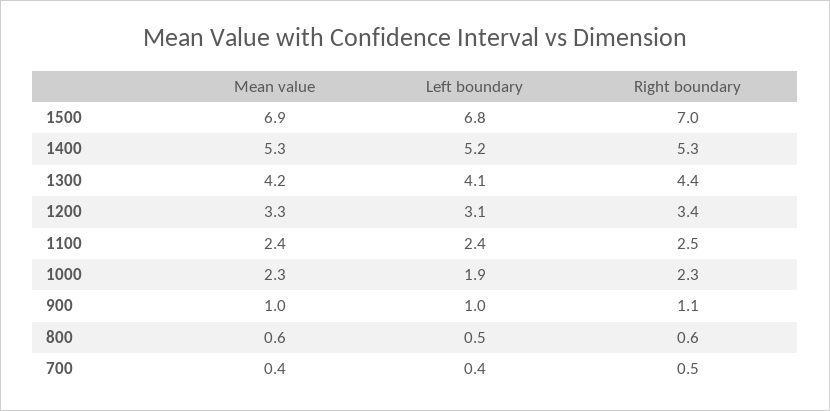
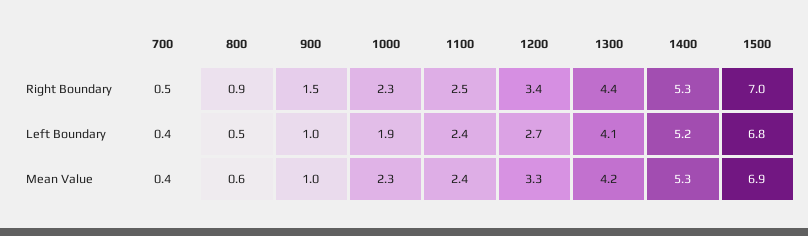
  {
    "Mean value": {
      "1500": 6.9,
      "1400": 5.3,
      "1300": 4.2,
      "1200": 3.3,
      "1100": 2.4,
      "1000": 2.3,
      "900": 1,
      "800": 0.6,
      "700": 0.4
    },
    "Left boundary": {
      "1500": 6.8,
      "1400": 5.2,
      "1300": 4.1,
-     "1200": 3.1,
+     "1200": 2.7,
      "1100": 2.4,
      "1000": 1.9,
      "900": 1,
      "800": 0.5,
      "700": 0.4
    },
    "Right boundary": {
      "1500": 7,
      "1400": 5.3,
      "1300": 4.4,
      "1200": 3.4,
      "1100": 2.5,
      "1000": 2.3,
-     "900": 1.1,
+     "900": 1.5,
-     "800": 0.6,
+     "800": 0.9,
      "700": 0.5
    }
  }

